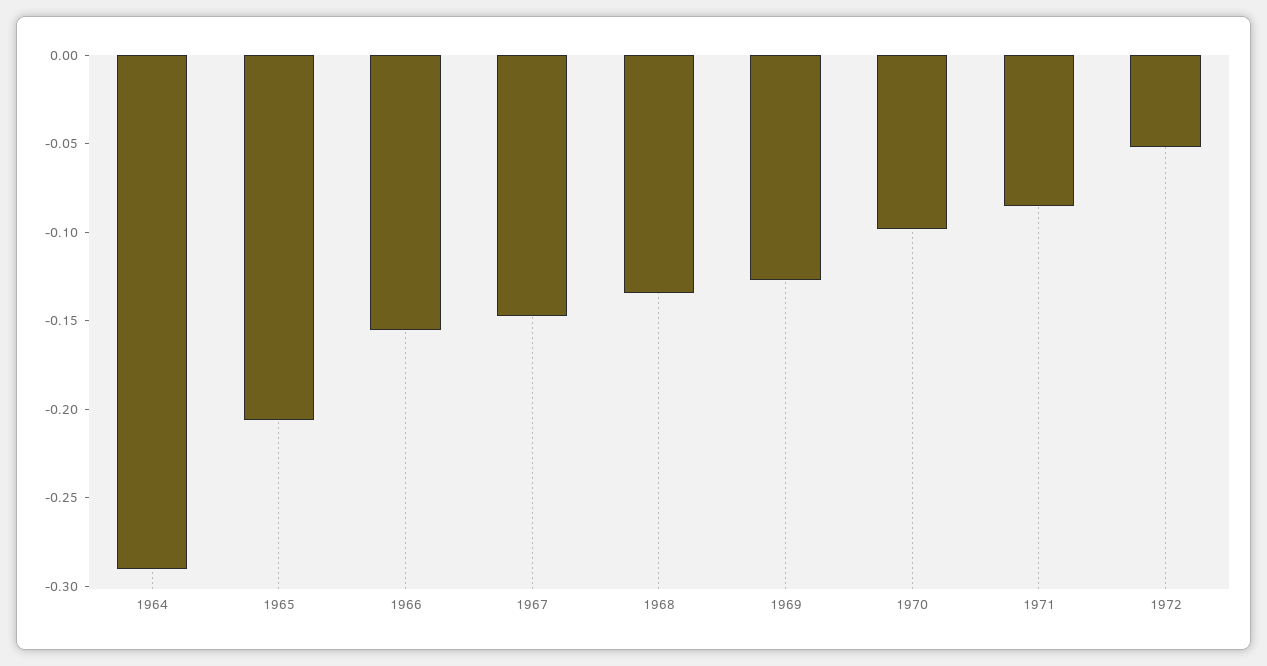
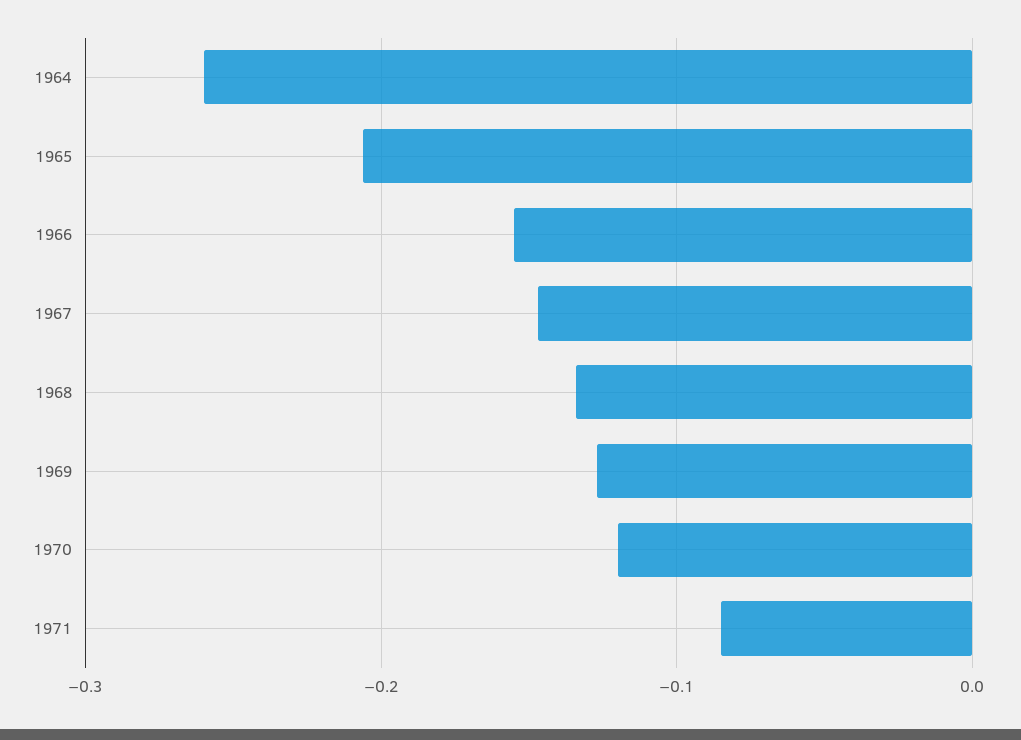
  {
-   "1964": -0.29,
+   "1964": -0.26,
    "1965": -0.21,
    "1966": -0.16,
    "1967": -0.15,
    "1968": -0.13,
    "1969": -0.13,
-   "1970": -0.1,
+   "1970": -0.12,
-   "1971": -0.09,
+   "1971": -0.09
-   "1972": -0.05
  }

